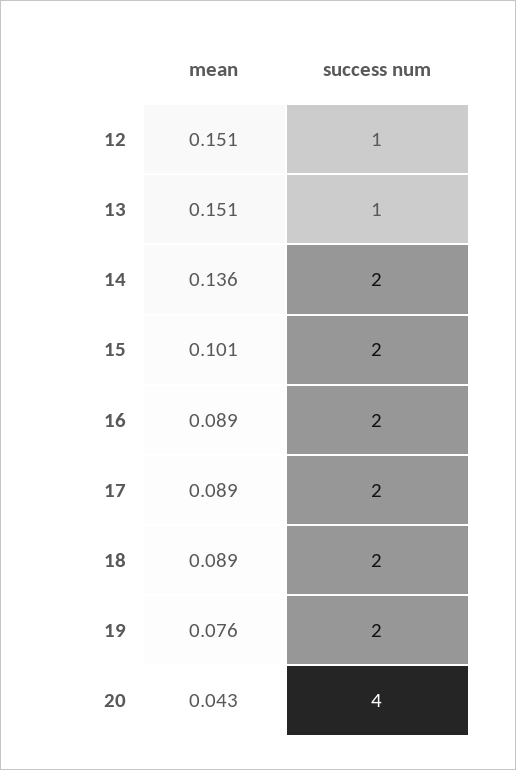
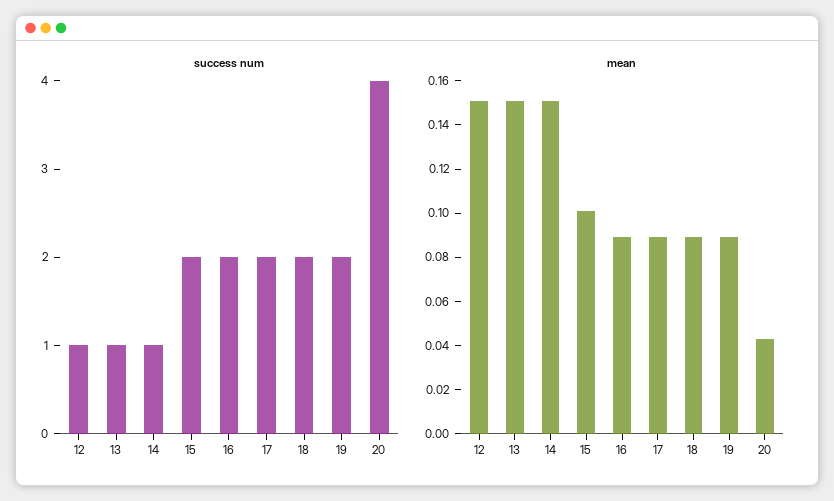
  {
    "mean": {
      "12": 0.151,
      "13": 0.151,
-     "14": 0.136,
+     "14": 0.15,
      "15": 0.101,
      "16": 0.089,
      "17": 0.089,
      "18": 0.089,
-     "19": 0.076,
+     "19": 0.09,
      "20": 0.043
    },
    "success num": {
      "12": 1,
      "13": 1,
-     "14": 2,
+     "14": 1,
      "15": 2,
      "16": 2,
      "17": 2,
      "18": 2,
      "19": 2,
      "20": 4
    }
  }

